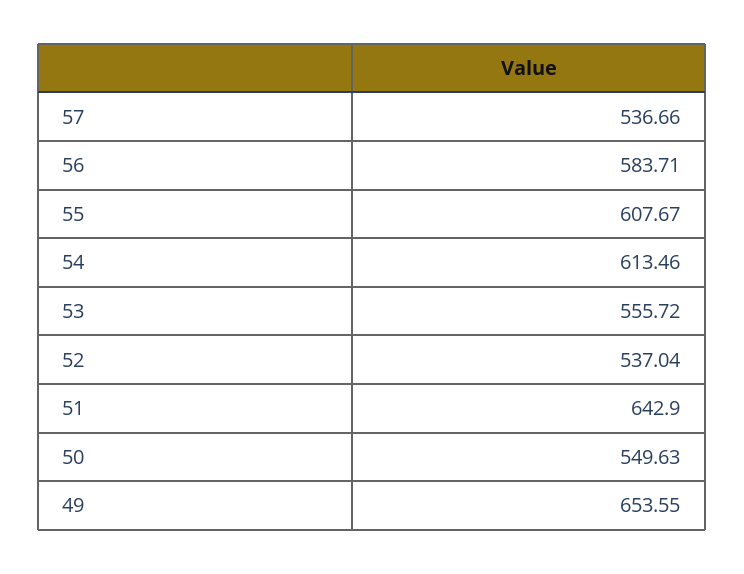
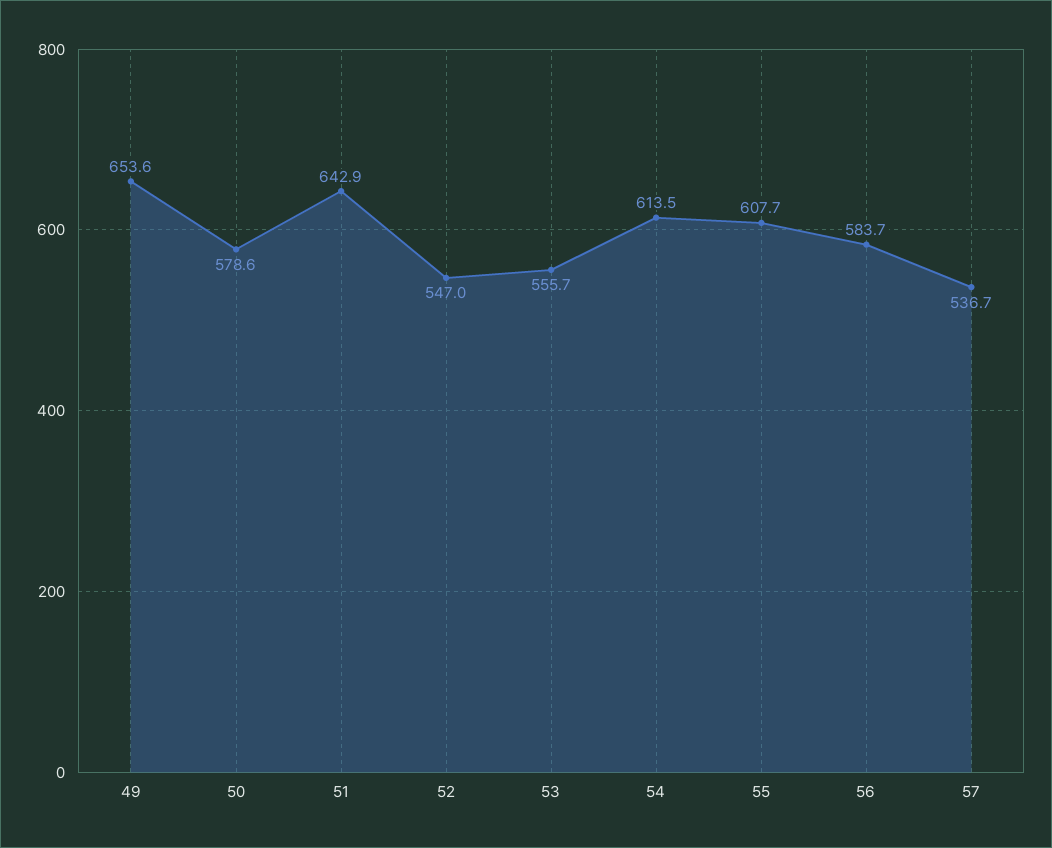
  {
    "57": 536.66,
    "56": 583.71,
    "55": 607.67,
    "54": 613.46,
    "53": 555.72,
-   "52": 537.04,
+   "52": 547,
    "51": 642.9,
-   "50": 549.63,
+   "50": 578.6,
    "49": 653.55
  }

